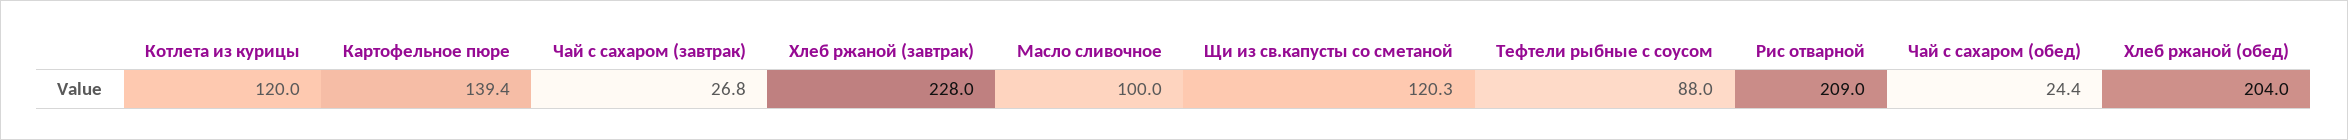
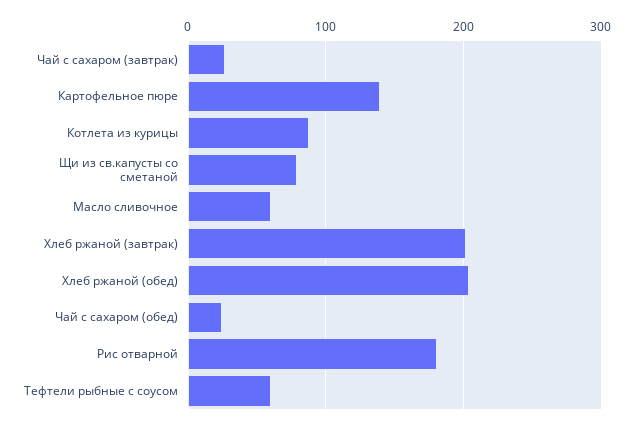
  {
-   "Котлета из курицы": 120,
+   "Котлета из курицы": 90,
    "Картофельное пюре": 139.4,
    "Чай с сахаром (завтрак)": 26.8,
-   "Хлеб ржаной (завтрак)": 228,
+   "Хлеб ржаной (завтрак)": 200,
-   "Масло сливочное": 100,
+   "Масло сливочное": 60,
-   "Щи из св.капусты со сметаной": 120.3,
+   "Щи из св.капусты со сметаной": 80,
-   "Тефтели рыбные с соусом": 88,
+   "Тефтели рыбные с соусом": 60,
-   "Рис отварной": 209,
+   "Рис отварной": 180,
    "Чай с сахаром (обед)": 24.4,
    "Хлеб ржаной (обед)": 204
  }

